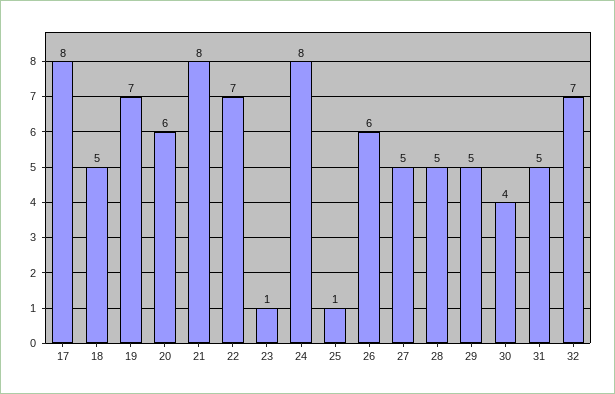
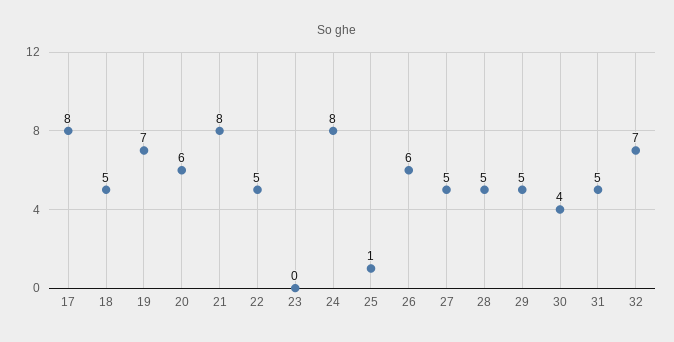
  {
    "17": 8,
    "18": 5,
    "19": 7,
    "20": 6,
    "21": 8,
-   "22": 7,
+   "22": 5,
-   "23": 1,
+   "23": 0,
    "24": 8,
    "25": 1,
    "26": 6,
    "27": 5,
    "28": 5,
    "29": 5,
    "30": 4,
    "31": 5,
    "32": 7
  }

